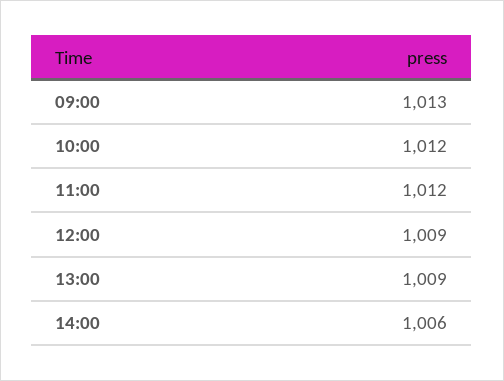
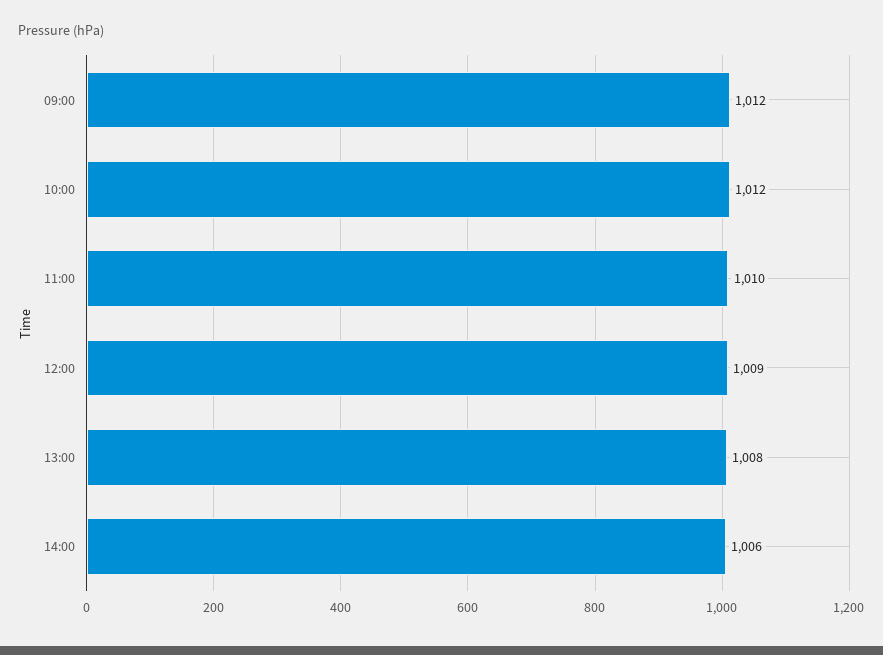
  {
-   "09:00": 1013,
+   "09:00": 1012,
    "10:00": 1012,
-   "11:00": 1012,
+   "11:00": 1010,
    "12:00": 1009,
-   "13:00": 1009,
+   "13:00": 1008,
    "14:00": 1006
  }

